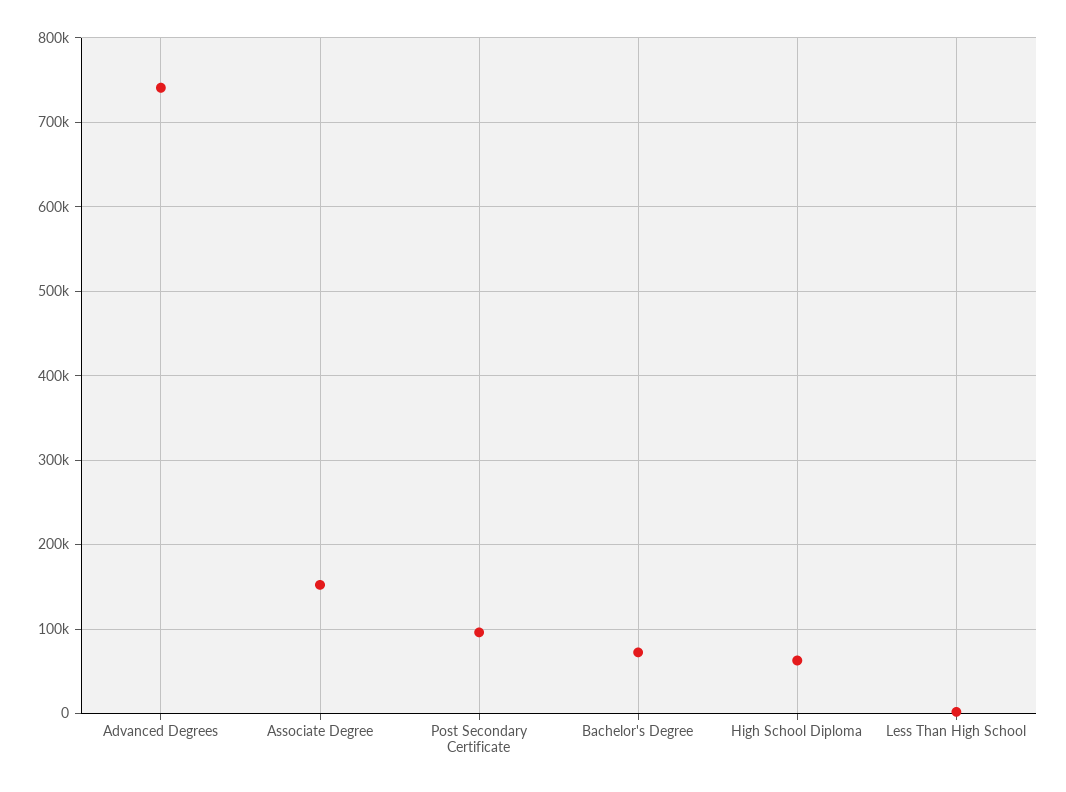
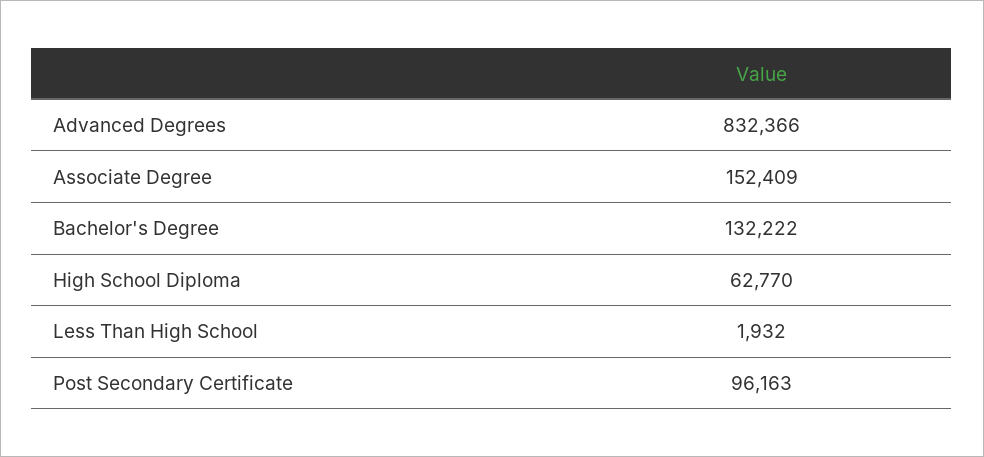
  {
-   "Advanced Degrees": 740000,
+   "Advanced Degrees": 832366,
    "Associate Degree": 152409,
    "Post Secondary Certificate": 96163,
-   "Bachelor's Degree": 70000,
+   "Bachelor's Degree": 132222,
    "High School Diploma": 62770,
    "Less Than High School": 1932
  }

